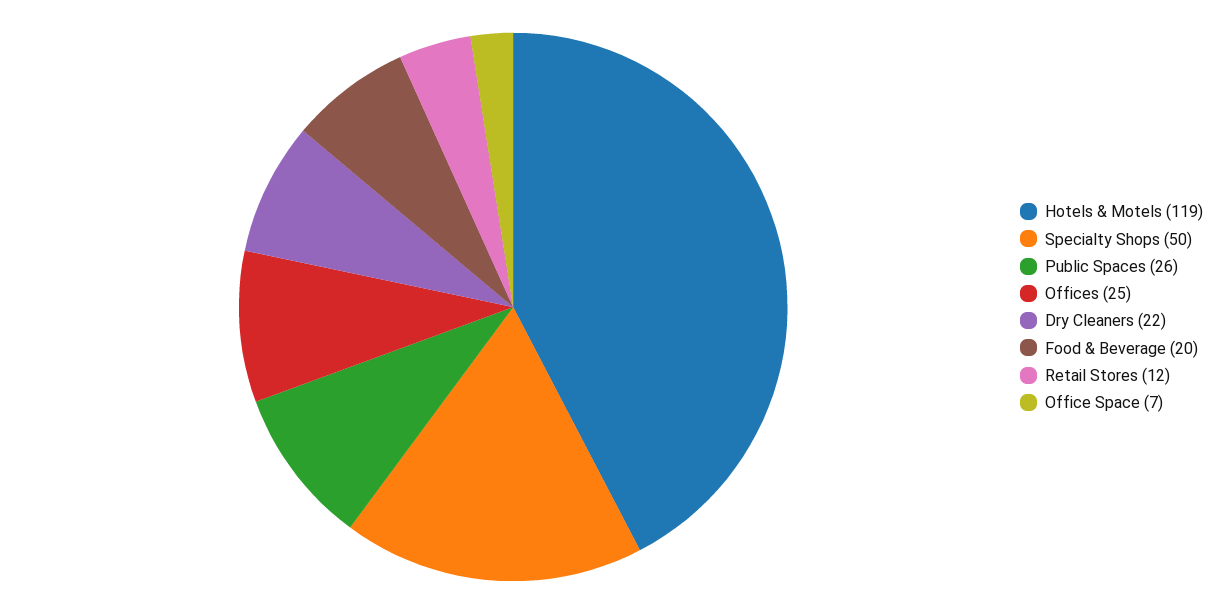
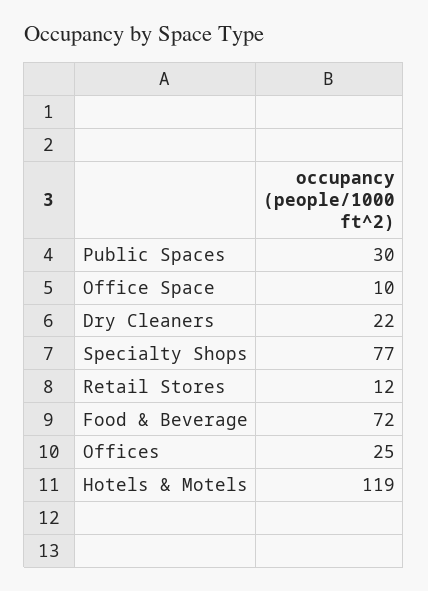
  {
    "Hotels & Motels": 119,
-   "Specialty Shops": 50,
+   "Specialty Shops": 77,
-   "Public Spaces": 26,
+   "Public Spaces": 30,
    "Offices": 25,
    "Dry Cleaners": 22,
-   "Food & Beverage": 20,
+   "Food & Beverage": 72,
    "Retail Stores": 12,
-   "Office Space": 7
+   "Office Space": 10
  }

